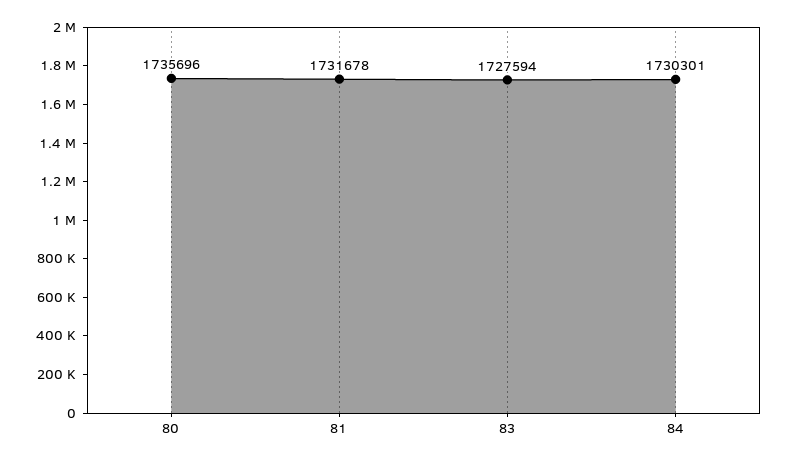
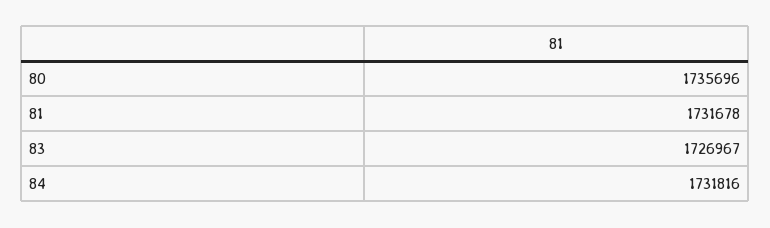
  {
    "80": 1735696,
    "81": 1731678,
-   "83": 1727594,
+   "83": 1726967,
-   "84": 1730301
+   "84": 1731816
  }

